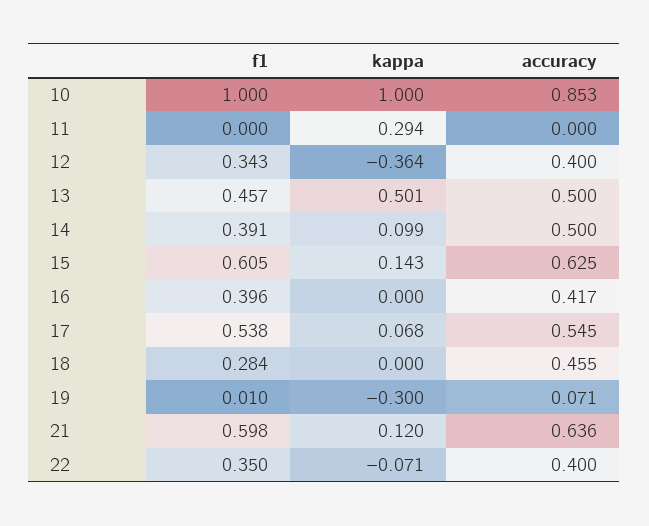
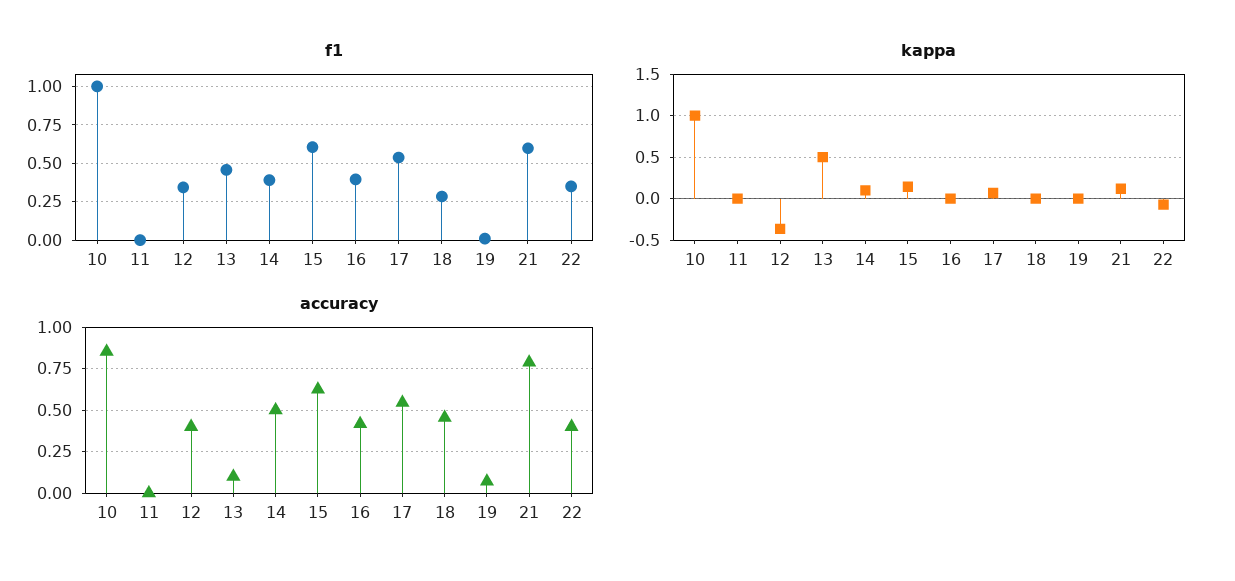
  {
    "f1": {
      "10": 1,
      "11": 0,
      "12": 0.343,
      "13": 0.457,
      "14": 0.391,
      "15": 0.605,
      "16": 0.396,
      "17": 0.538,
      "18": 0.284,
      "19": 0.01,
      "21": 0.598,
      "22": 0.35
    },
    "kappa": {
      "10": 1,
-     "11": 0.294,
+     "11": 0,
      "12": -0.364,
      "13": 0.501,
      "14": 0.099,
      "15": 0.143,
      "16": 0,
      "17": 0.068,
      "18": 0,
-     "19": -0.3,
+     "19": 0,
      "21": 0.12,
      "22": -0.071
    },
    "accuracy": {
      "10": 0.853,
      "11": 0,
      "12": 0.4,
-     "13": 0.5,
+     "13": 0.1,
      "14": 0.5,
      "15": 0.625,
      "16": 0.417,
      "17": 0.545,
      "18": 0.455,
      "19": 0.071,
-     "21": 0.636,
+     "21": 0.8,
      "22": 0.4
    }
  }

